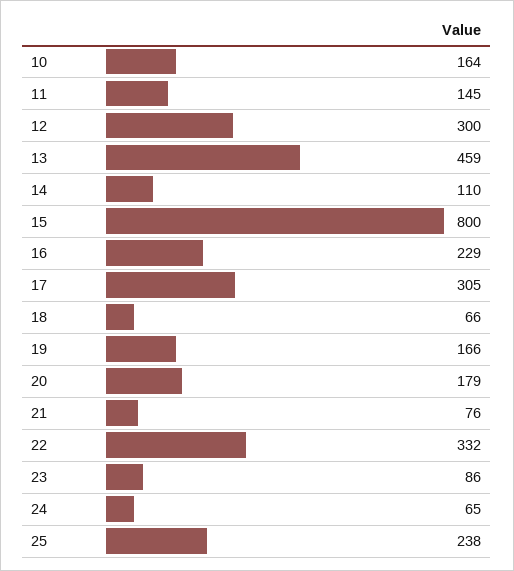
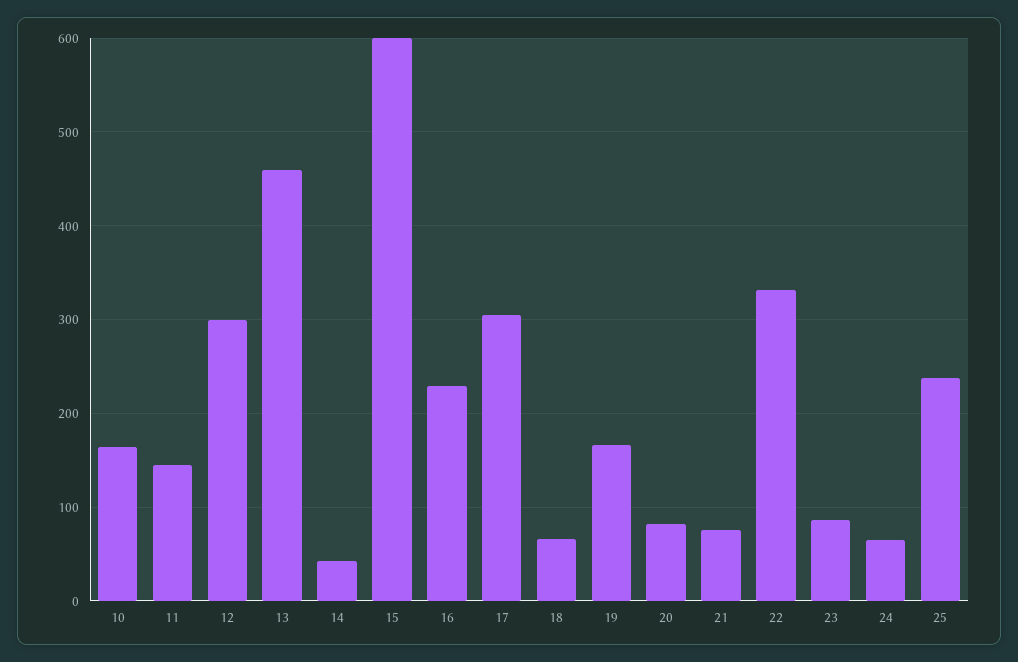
  {
    "10": 164,
    "11": 145,
    "12": 300,
    "13": 459,
-   "14": 110,
+   "14": 40,
-   "15": 800,
+   "15": 600,
    "16": 229,
    "17": 305,
    "18": 66,
    "19": 166,
-   "20": 179,
+   "20": 80,
    "21": 76,
    "22": 332,
    "23": 86,
    "24": 65,
    "25": 238
  }

